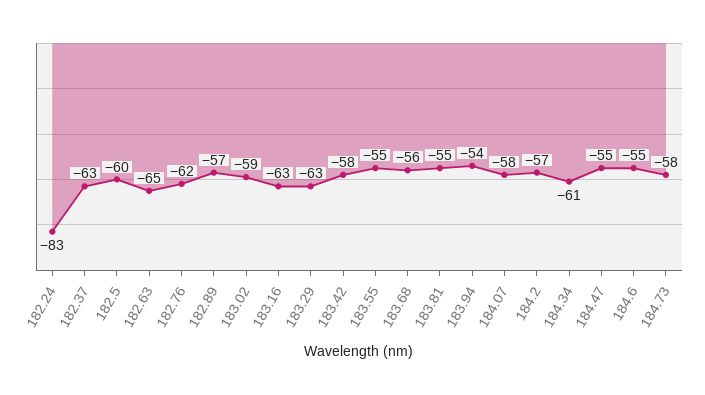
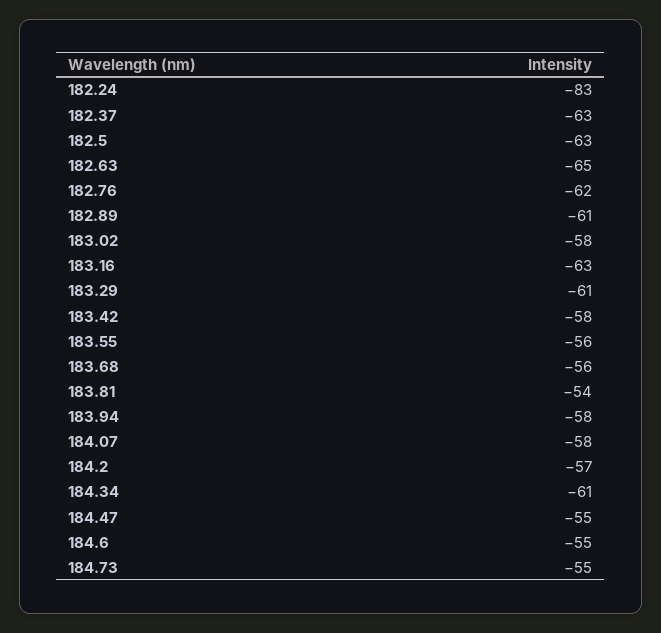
  {
    "182.24": -83,
    "182.37": -63,
-   "182.5": -60,
+   "182.5": -63,
    "182.63": -65,
    "182.76": -62,
-   "182.89": -57,
+   "182.89": -61,
-   "183.02": -59,
+   "183.02": -58,
    "183.16": -63,
-   "183.29": -63,
+   "183.29": -61,
    "183.42": -58,
-   "183.55": -55,
+   "183.55": -56,
    "183.68": -56,
-   "183.81": -55,
+   "183.81": -54,
-   "183.94": -54,
+   "183.94": -58,
    "184.07": -58,
    "184.2": -57,
    "184.34": -61,
    "184.47": -55,
    "184.6": -55,
-   "184.73": -58
+   "184.73": -55
  }

